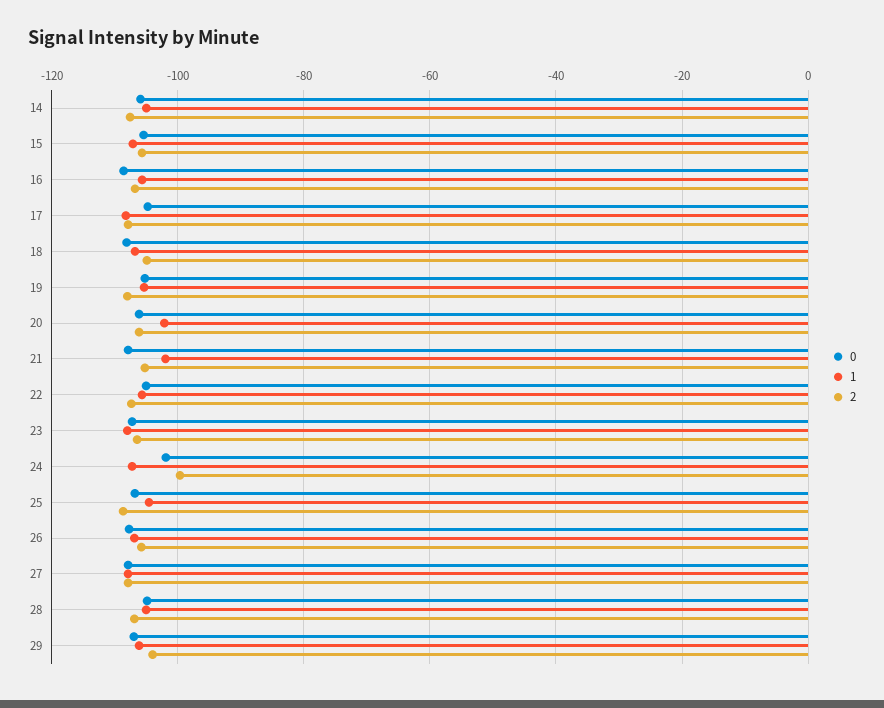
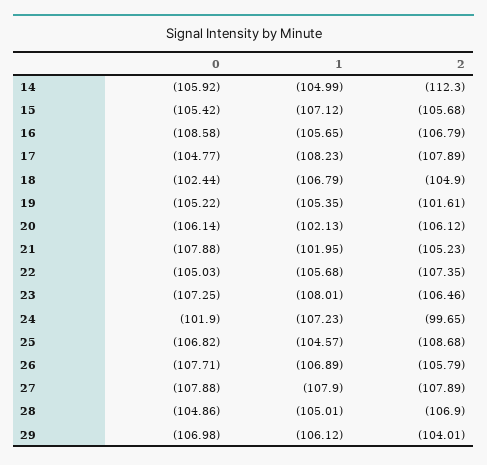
  {
    "0": {
      "14": -105.92,
      "15": -105.42,
      "16": -108.58,
      "17": -104.77,
-     "18": -108,
+     "18": -102.44,
      "19": -105.22,
      "20": -106.14,
      "21": -107.88,
      "22": -105.03,
      "23": -107.25,
      "24": -101.9,
      "25": -106.82,
      "26": -107.71,
      "27": -107.88,
      "28": -104.86,
      "29": -106.98
    },
    "1": {
      "14": -104.99,
      "15": -107.12,
      "16": -105.65,
      "17": -108.23,
      "18": -106.79,
      "19": -105.35,
      "20": -102.13,
      "21": -101.95,
      "22": -105.68,
      "23": -108.01,
      "24": -107.23,
      "25": -104.57,
      "26": -106.89,
      "27": -107.9,
      "28": -105.01,
      "29": -106.12
    },
    "2": {
-     "14": -108,
+     "14": -112.3,
      "15": -105.68,
      "16": -106.79,
      "17": -107.89,
      "18": -104.9,
-     "19": -108,
+     "19": -101.61,
      "20": -106.12,
      "21": -105.23,
      "22": -107.35,
      "23": -106.46,
      "24": -99.65,
      "25": -108.68,
      "26": -105.79,
      "27": -107.89,
      "28": -106.9,
      "29": -104.01
    }
  }

